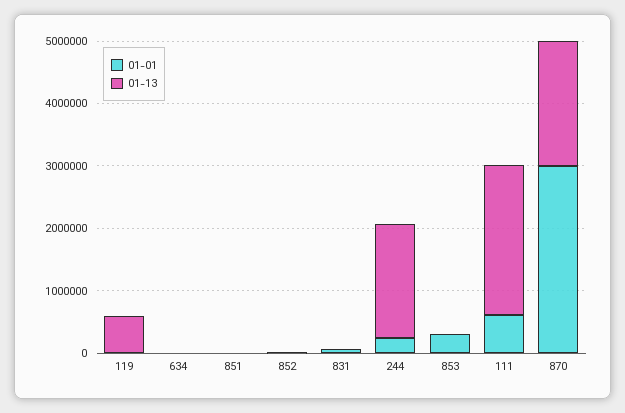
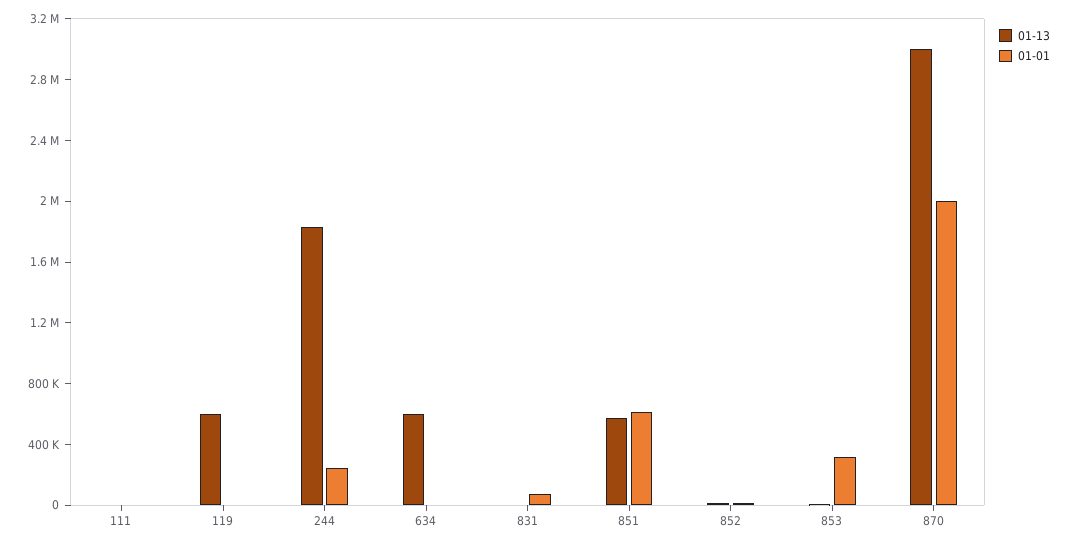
  {
    "01-01": {
      "119": 0,
      "634": 0,
-     "851": 0,
+     "851": 600000,
      "852": 0,
      "831": 100000,
      "244": 200000,
      "853": 300000,
-     "111": 600000,
+     "111": 0,
-     "870": 3000000
+     "870": 2000000
    },
    "01-13": {
      "119": 600000,
-     "634": 0,
+     "634": 600000,
-     "851": 0,
+     "851": 600000,
      "852": 0,
      "831": 0,
      "244": 1800000,
      "853": 0,
-     "111": 2400000,
+     "111": 0,
-     "870": 2000000
+     "870": 3000000
    }
  }

